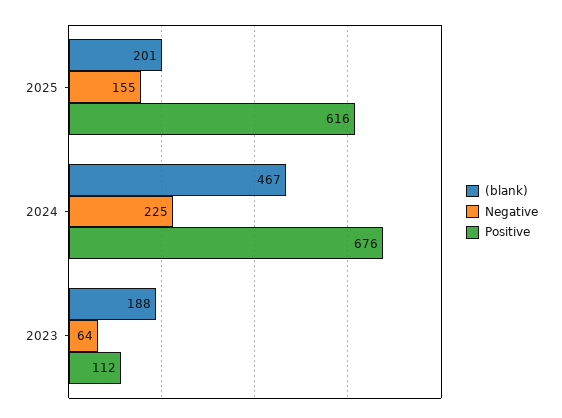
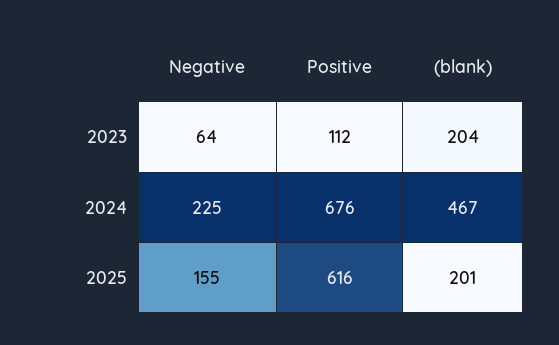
  {
    "(blank)": {
      "2025": 201,
      "2024": 467,
-     "2023": 188
+     "2023": 204
    },
    "Negative": {
      "2025": 155,
      "2024": 225,
      "2023": 64
    },
    "Positive": {
      "2025": 616,
      "2024": 676,
      "2023": 112
    }
  }

